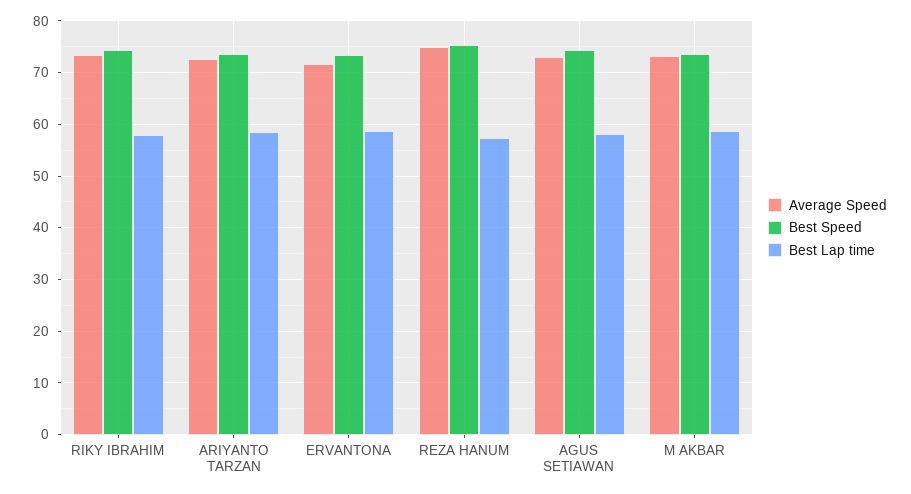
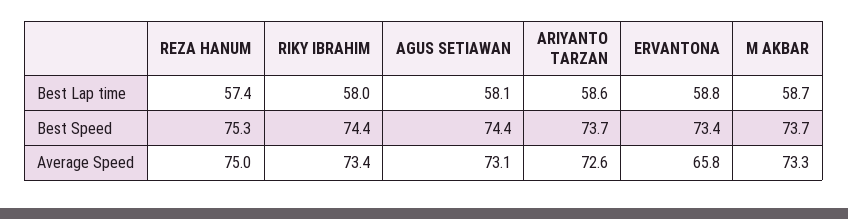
  {
    "Average Speed": {
      "RIKY IBRAHIM": 73.4,
      "ARIYANTO TARZAN": 72.6,
-     "ERVANTONA": 72,
+     "ERVANTONA": 65.8,
      "REZA HANUM": 75,
      "AGUS SETIAWAN": 73.1,
      "M AKBAR": 73.3
    },
    "Best Speed": {
      "RIKY IBRAHIM": 74.4,
      "ARIYANTO TARZAN": 73.7,
      "ERVANTONA": 73.4,
      "REZA HANUM": 75.3,
      "AGUS SETIAWAN": 74.4,
      "M AKBAR": 73.7
    },
    "Best Lap time": {
      "RIKY IBRAHIM": 58,
      "ARIYANTO TARZAN": 58.6,
      "ERVANTONA": 58.8,
      "REZA HANUM": 57.4,
      "AGUS SETIAWAN": 58.1,
      "M AKBAR": 58.7
    }
  }

